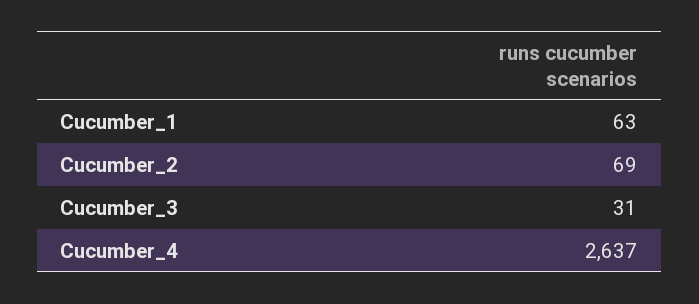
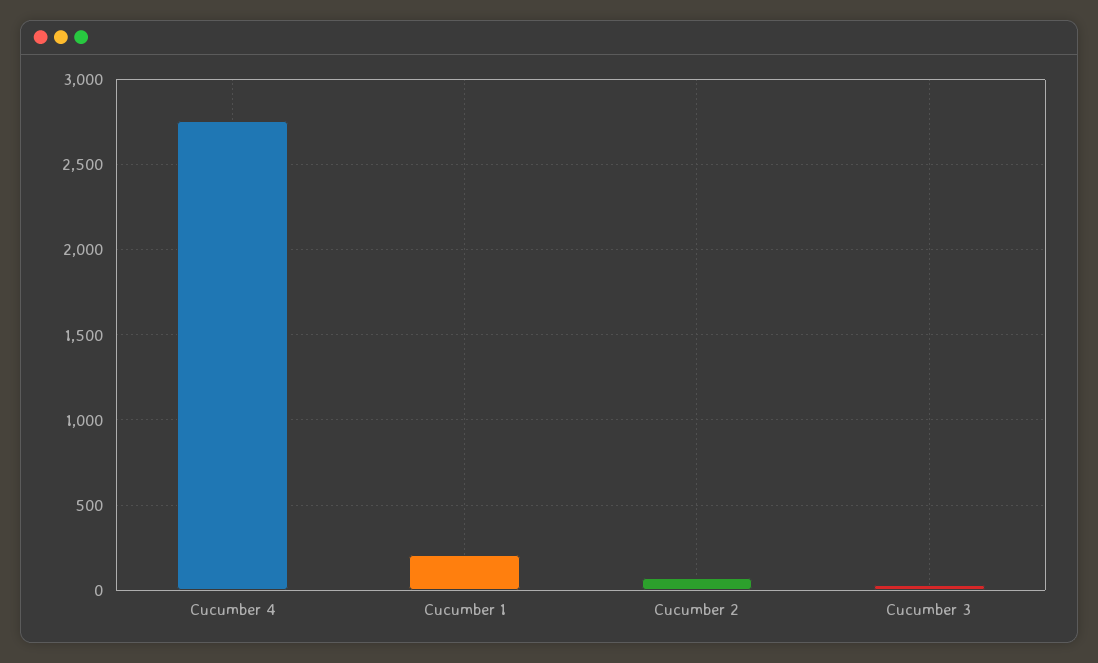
  {
-   "Cucumber_1": 63,
+   "Cucumber_1": 200,
    "Cucumber_2": 69,
    "Cucumber_3": 31,
-   "Cucumber_4": 2637
+   "Cucumber_4": 2750
  }

